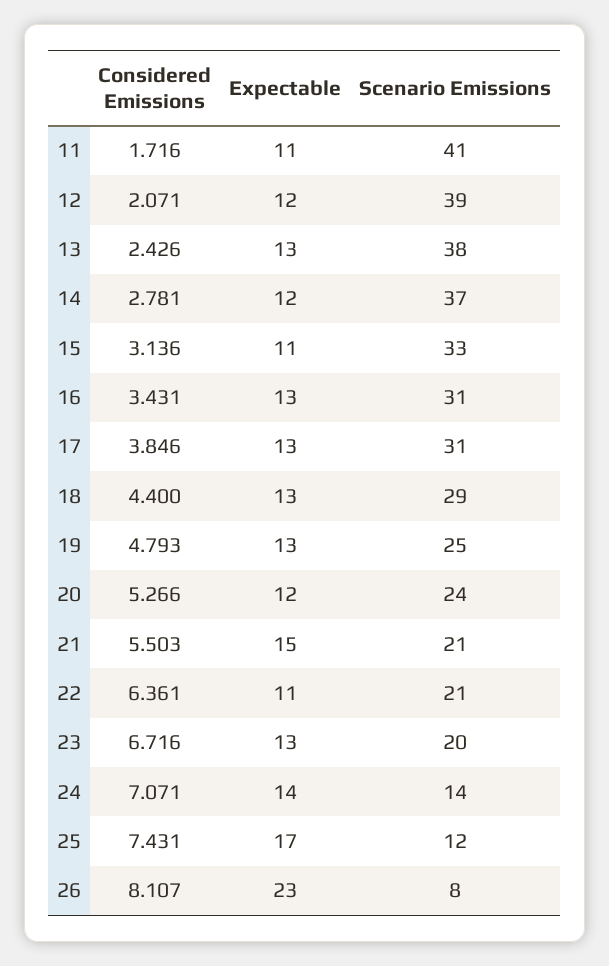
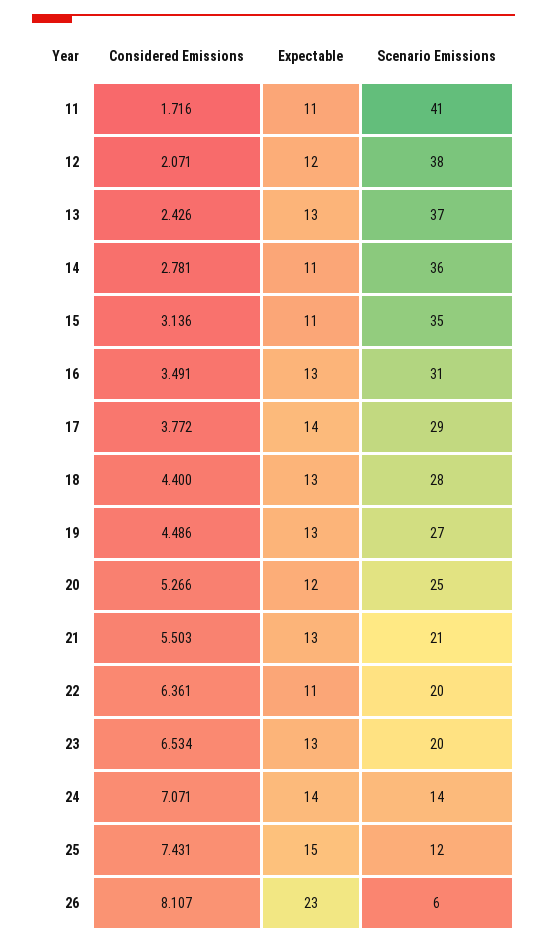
  {
    "Considered Emissions": {
      "11": 1.716,
      "12": 2.071,
      "13": 2.426,
      "14": 2.781,
      "15": 3.136,
-     "16": 3.431,
+     "16": 3.491,
-     "17": 3.846,
+     "17": 3.772,
      "18": 4.4,
-     "19": 4.793,
+     "19": 4.486,
      "20": 5.266,
      "21": 5.503,
      "22": 6.361,
-     "23": 6.716,
+     "23": 6.534,
      "24": 7.071,
      "25": 7.431,
      "26": 8.107
    },
    "Expectable": {
      "11": 11,
      "12": 12,
      "13": 13,
-     "14": 12,
+     "14": 11,
      "15": 11,
      "16": 13,
-     "17": 13,
+     "17": 14,
      "18": 13,
      "19": 13,
      "20": 12,
-     "21": 15,
+     "21": 13,
      "22": 11,
      "23": 13,
      "24": 14,
-     "25": 17,
+     "25": 15,
      "26": 23
    },
    "Scenario Emissions": {
      "11": 41,
-     "12": 39,
+     "12": 38,
-     "13": 38,
+     "13": 37,
-     "14": 37,
+     "14": 36,
-     "15": 33,
+     "15": 35,
      "16": 31,
-     "17": 31,
+     "17": 29,
-     "18": 29,
+     "18": 28,
-     "19": 25,
+     "19": 27,
-     "20": 24,
+     "20": 25,
      "21": 21,
-     "22": 21,
+     "22": 20,
      "23": 20,
      "24": 14,
      "25": 12,
-     "26": 8
+     "26": 6
    }
  }

